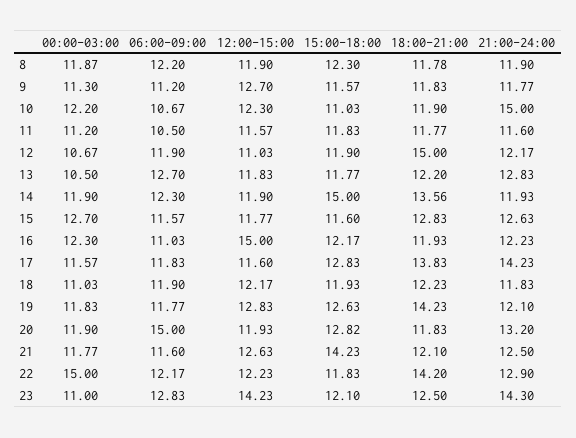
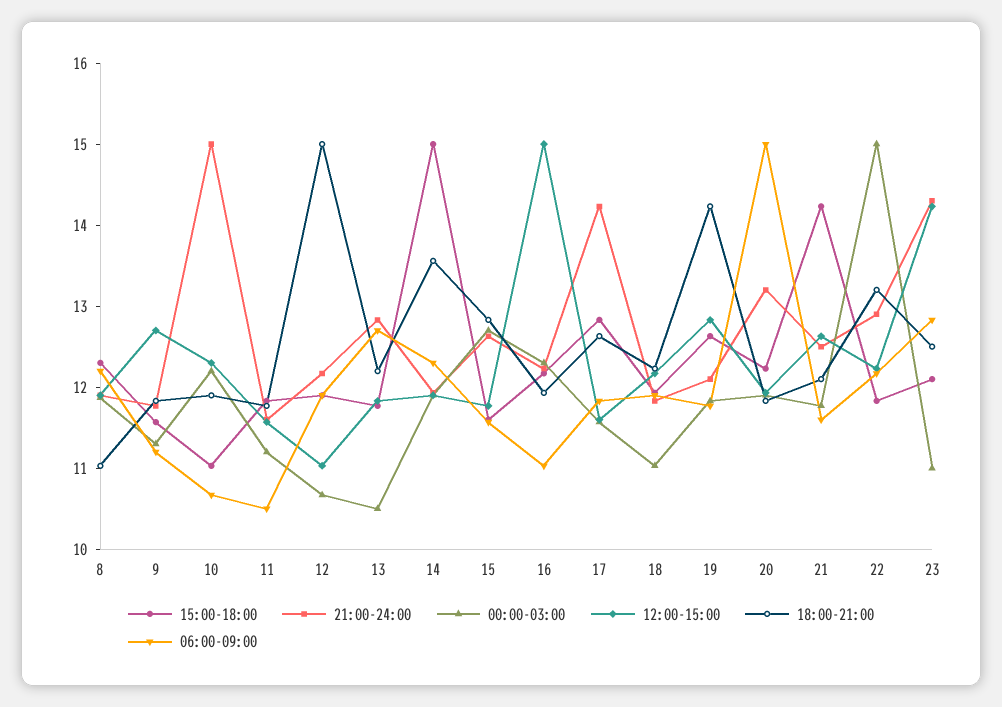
  {
    "00:00-03:00": {
      "8": 11.87,
      "9": 11.3,
      "10": 12.2,
      "11": 11.2,
      "12": 10.67,
      "13": 10.5,
      "14": 11.9,
      "15": 12.7,
      "16": 12.3,
      "17": 11.57,
      "18": 11.03,
      "19": 11.83,
      "20": 11.9,
      "21": 11.77,
      "22": 15,
      "23": 11
    },
    "06:00-09:00": {
      "8": 12.2,
      "9": 11.2,
      "10": 10.67,
      "11": 10.5,
      "12": 11.9,
      "13": 12.7,
      "14": 12.3,
      "15": 11.57,
      "16": 11.03,
      "17": 11.83,
      "18": 11.9,
      "19": 11.77,
      "20": 15,
      "21": 11.6,
      "22": 12.17,
      "23": 12.83
    },
    "12:00-15:00": {
      "8": 11.9,
      "9": 12.7,
      "10": 12.3,
      "11": 11.57,
      "12": 11.03,
      "13": 11.83,
      "14": 11.9,
      "15": 11.77,
      "16": 15,
      "17": 11.6,
      "18": 12.17,
      "19": 12.83,
      "20": 11.93,
      "21": 12.63,
      "22": 12.23,
      "23": 14.23
    },
    "15:00-18:00": {
      "8": 12.3,
      "9": 11.57,
      "10": 11.03,
      "11": 11.83,
      "12": 11.9,
      "13": 11.77,
      "14": 15,
      "15": 11.6,
      "16": 12.17,
      "17": 12.83,
      "18": 11.93,
      "19": 12.63,
-     "20": 12.82,
+     "20": 12.2,
      "21": 14.23,
      "22": 11.83,
      "23": 12.1
    },
    "18:00-21:00": {
-     "8": 11.78,
+     "8": 11,
      "9": 11.83,
      "10": 11.9,
      "11": 11.77,
      "12": 15,
      "13": 12.2,
      "14": 13.56,
      "15": 12.83,
      "16": 11.93,
-     "17": 13.83,
+     "17": 12.6,
      "18": 12.23,
      "19": 14.23,
      "20": 11.83,
      "21": 12.1,
-     "22": 14.2,
+     "22": 13.2,
      "23": 12.5
    },
    "21:00-24:00": {
      "8": 11.9,
      "9": 11.77,
      "10": 15,
      "11": 11.6,
      "12": 12.17,
      "13": 12.83,
      "14": 11.93,
      "15": 12.63,
      "16": 12.23,
      "17": 14.23,
      "18": 11.83,
      "19": 12.1,
      "20": 13.2,
      "21": 12.5,
      "22": 12.9,
      "23": 14.3
    }
  }

